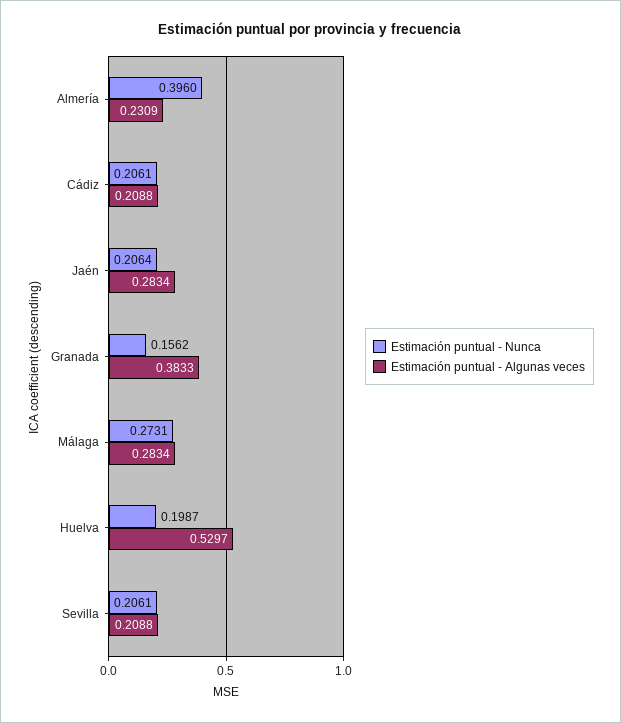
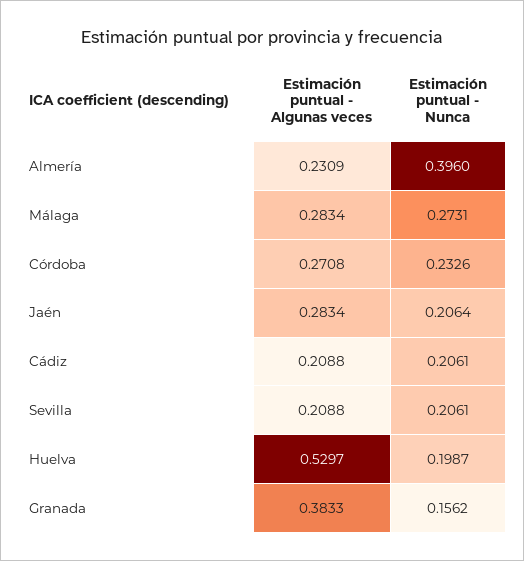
  {
    "Estimación puntual - Nunca": {
      "Almería": 0.396,
      "Cádiz": 0.2061,
      "Jaén": 0.2064,
      "Granada": 0.1562,
      "Málaga": 0.2731,
      "Huelva": 0.1987,
-     "Sevilla": 0.2061
+     "Sevilla": 0.2061,
+     "Córdoba": 0.2326
    },
    "Estimación puntual - Algunas veces": {
      "Almería": 0.2309,
      "Cádiz": 0.2088,
      "Jaén": 0.2834,
      "Granada": 0.3833,
      "Málaga": 0.2834,
      "Huelva": 0.5297,
-     "Sevilla": 0.2088
+     "Sevilla": 0.2088,
+     "Córdoba": 0.2708
    }
  }

